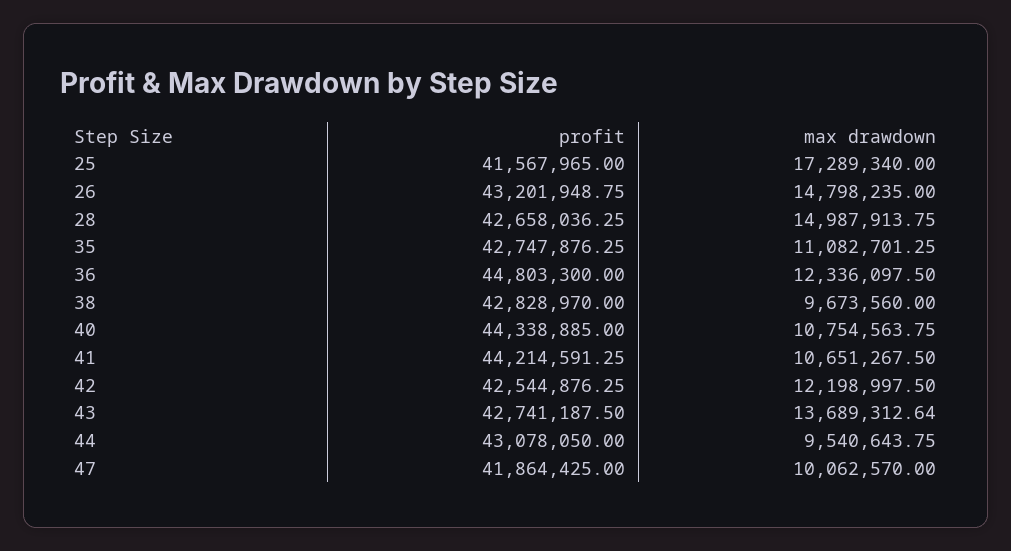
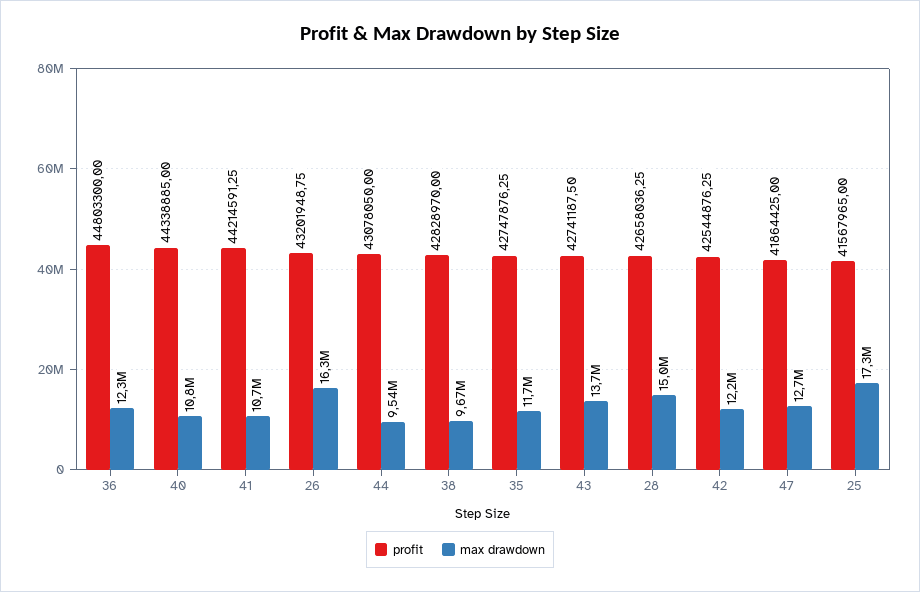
  {
    "profit": {
      "25": 41567965,
      "26": 43201948.75,
      "28": 42658036.25,
      "35": 42747876.25,
      "36": 44803300,
      "38": 42828970,
      "40": 44338885,
      "41": 44214591.25,
      "42": 42544876.25,
      "43": 42741187.5,
      "44": 43078050,
      "47": 41864425
    },
    "max drawdown": {
      "25": 17289340,
-     "26": 14798235,
+     "26": 16300000,
      "28": 14987913.75,
-     "35": 11082701.25,
+     "35": 11700000,
      "36": 12336097.5,
      "38": 9673560,
      "40": 10754563.75,
      "41": 10651267.5,
      "42": 12198997.5,
      "43": 13689312.64,
      "44": 9540643.75,
-     "47": 10062570
+     "47": 12700000
    }
  }

